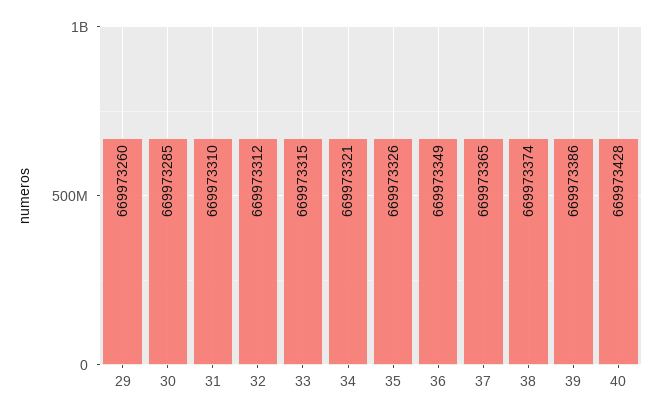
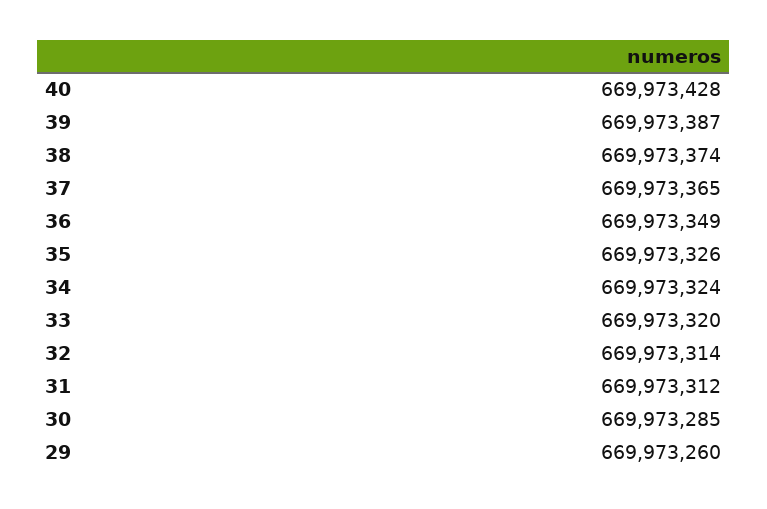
  {
    "29": 669973260,
    "30": 669973285,
-   "31": 669973310,
+   "31": 669973312,
-   "32": 669973312,
+   "32": 669973314,
-   "33": 669973315,
+   "33": 669973320,
-   "34": 669973321,
+   "34": 669973324,
    "35": 669973326,
    "36": 669973349,
    "37": 669973365,
    "38": 669973374,
-   "39": 669973386,
+   "39": 669973387,
    "40": 669973428
  }

